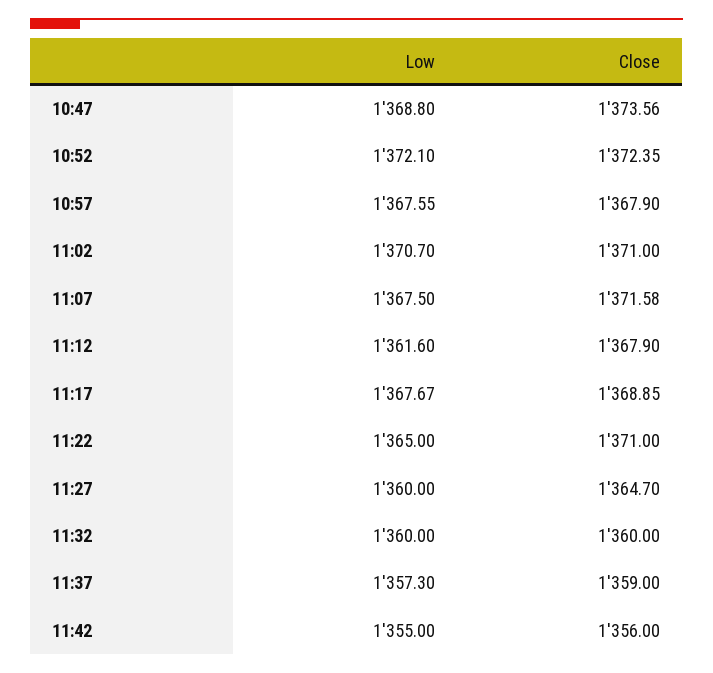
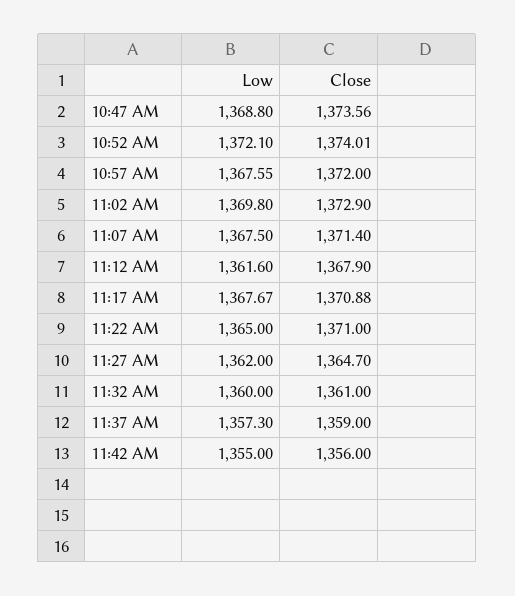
  {
    "Low": {
      "10:47": 1368.8,
      "10:52": 1372.1,
      "10:57": 1367.55,
-     "11:02": 1370.7,
+     "11:02": 1369.8,
      "11:07": 1367.5,
      "11:12": 1361.6,
      "11:17": 1367.67,
      "11:22": 1365,
-     "11:27": 1360,
+     "11:27": 1362,
      "11:32": 1360,
      "11:37": 1357.3,
      "11:42": 1355
    },
    "Close": {
      "10:47": 1373.56,
-     "10:52": 1372.35,
+     "10:52": 1374.01,
-     "10:57": 1367.9,
+     "10:57": 1372,
-     "11:02": 1371,
+     "11:02": 1372.9,
-     "11:07": 1371.58,
+     "11:07": 1371.4,
      "11:12": 1367.9,
-     "11:17": 1368.85,
+     "11:17": 1370.88,
      "11:22": 1371,
      "11:27": 1364.7,
-     "11:32": 1360,
+     "11:32": 1361,
      "11:37": 1359,
      "11:42": 1356
    }
  }

